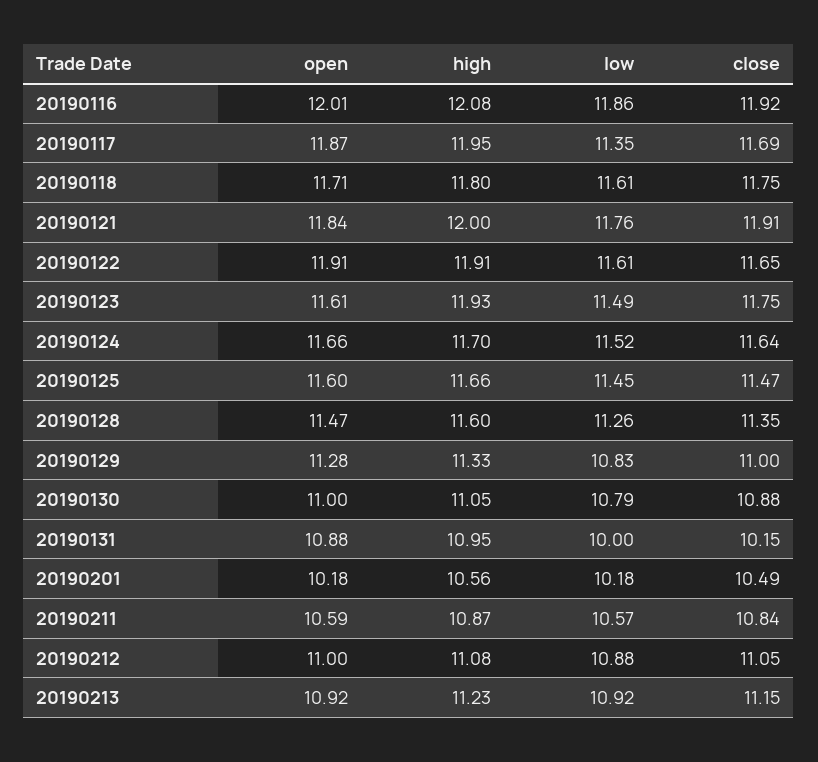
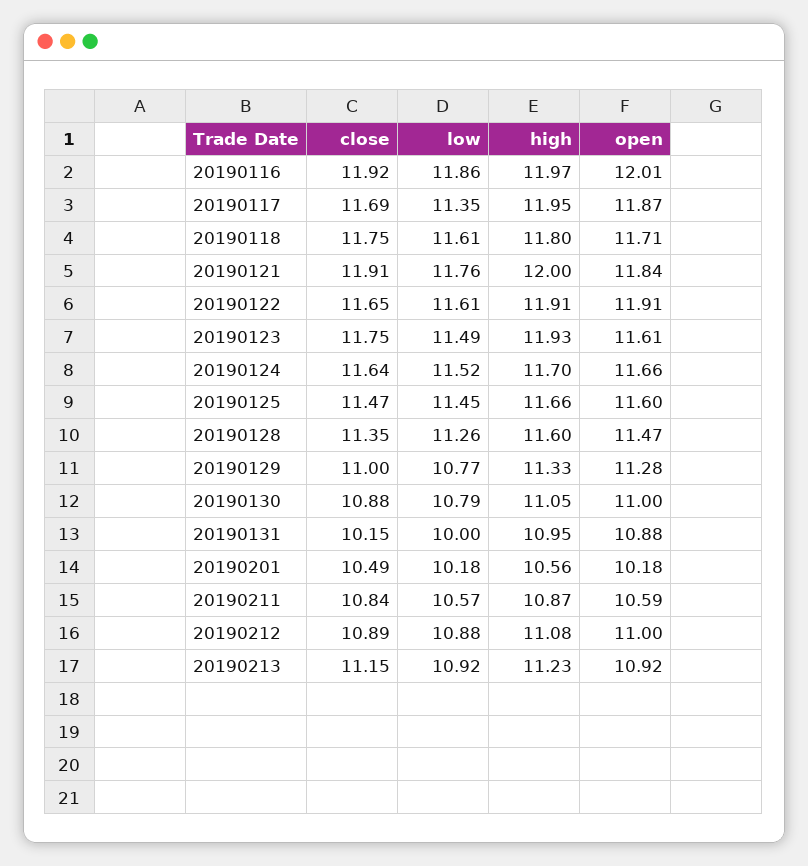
  {
    "open": {
      "20190116": 12.01,
      "20190117": 11.87,
      "20190118": 11.71,
      "20190121": 11.84,
      "20190122": 11.91,
      "20190123": 11.61,
      "20190124": 11.66,
      "20190125": 11.6,
      "20190128": 11.47,
      "20190129": 11.28,
      "20190130": 11,
      "20190131": 10.88,
      "20190201": 10.18,
      "20190211": 10.59,
      "20190212": 11,
      "20190213": 10.92
    },
    "high": {
-     "20190116": 12.08,
+     "20190116": 11.97,
      "20190117": 11.95,
      "20190118": 11.8,
      "20190121": 12,
      "20190122": 11.91,
      "20190123": 11.93,
      "20190124": 11.7,
      "20190125": 11.66,
      "20190128": 11.6,
      "20190129": 11.33,
      "20190130": 11.05,
      "20190131": 10.95,
      "20190201": 10.56,
      "20190211": 10.87,
      "20190212": 11.08,
      "20190213": 11.23
    },
    "low": {
      "20190116": 11.86,
      "20190117": 11.35,
      "20190118": 11.61,
      "20190121": 11.76,
      "20190122": 11.61,
      "20190123": 11.49,
      "20190124": 11.52,
      "20190125": 11.45,
      "20190128": 11.26,
-     "20190129": 10.83,
+     "20190129": 10.77,
      "20190130": 10.79,
      "20190131": 10,
      "20190201": 10.18,
      "20190211": 10.57,
      "20190212": 10.88,
      "20190213": 10.92
    },
    "close": {
      "20190116": 11.92,
      "20190117": 11.69,
      "20190118": 11.75,
      "20190121": 11.91,
      "20190122": 11.65,
      "20190123": 11.75,
      "20190124": 11.64,
      "20190125": 11.47,
      "20190128": 11.35,
      "20190129": 11,
      "20190130": 10.88,
      "20190131": 10.15,
      "20190201": 10.49,
      "20190211": 10.84,
-     "20190212": 11.05,
+     "20190212": 10.89,
      "20190213": 11.15
    }
  }

